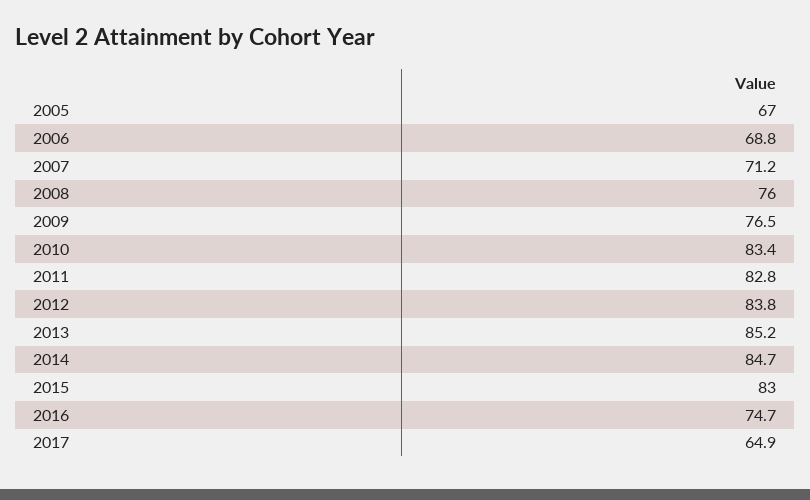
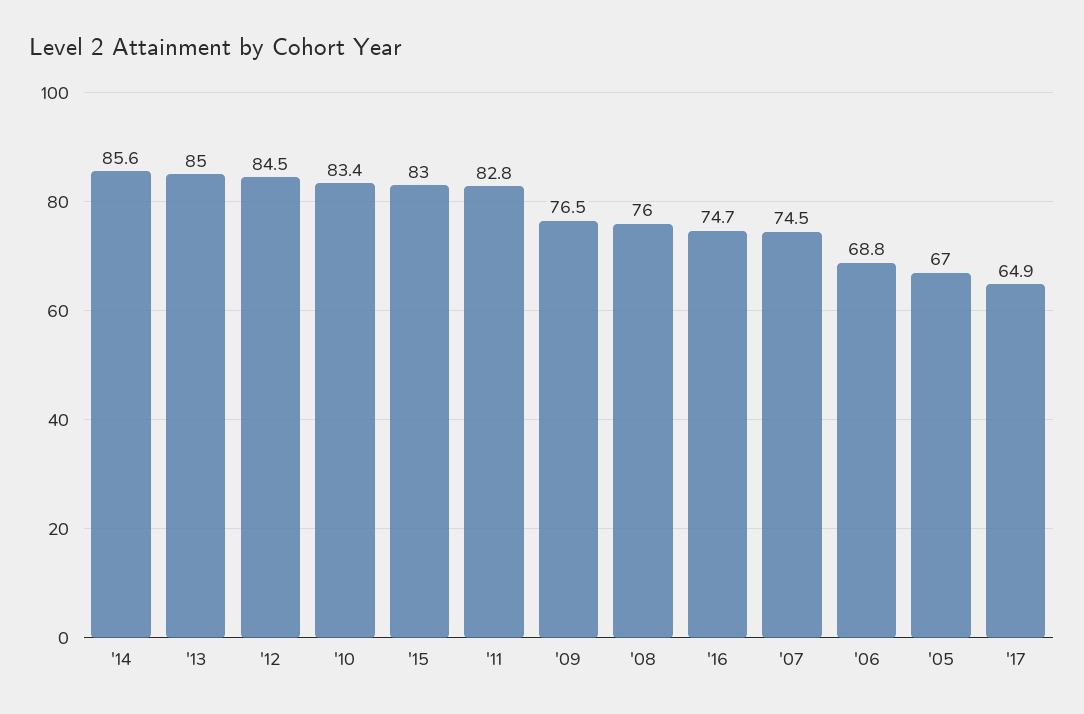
  {
    "2005": 67,
    "2006": 68.8,
-   "2007": 71.2,
+   "2007": 74.5,
    "2008": 76,
    "2009": 76.5,
    "2010": 83.4,
    "2011": 82.8,
-   "2012": 83.8,
+   "2012": 84.5,
-   "2013": 85.2,
+   "2013": 85,
-   "2014": 84.7,
+   "2014": 85.6,
    "2015": 83,
    "2016": 74.7,
    "2017": 64.9
  }

